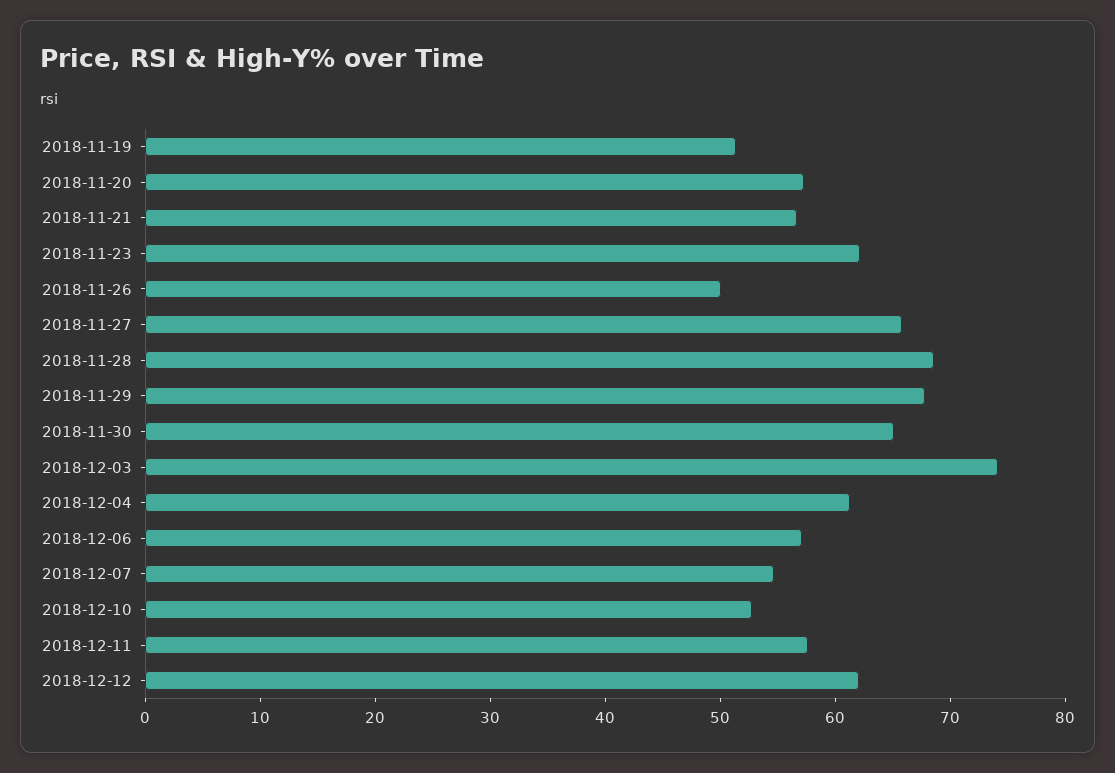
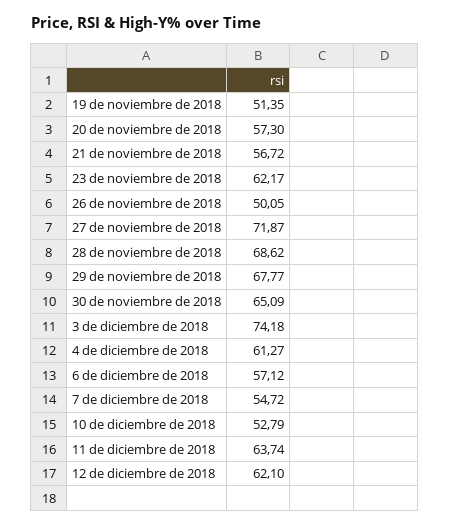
  {
    "2018-11-19": 51.35,
    "2018-11-20": 57.3,
    "2018-11-21": 56.72,
    "2018-11-23": 62.17,
    "2018-11-26": 50.05,
-   "2018-11-27": 66,
+   "2018-11-27": 71.87,
    "2018-11-28": 68.62,
    "2018-11-29": 67.77,
    "2018-11-30": 65.09,
    "2018-12-03": 74.18,
    "2018-12-04": 61.27,
    "2018-12-06": 57.12,
    "2018-12-07": 54.72,
    "2018-12-10": 52.79,
-   "2018-12-11": 58,
+   "2018-12-11": 63.74,
    "2018-12-12": 62.1
  }

